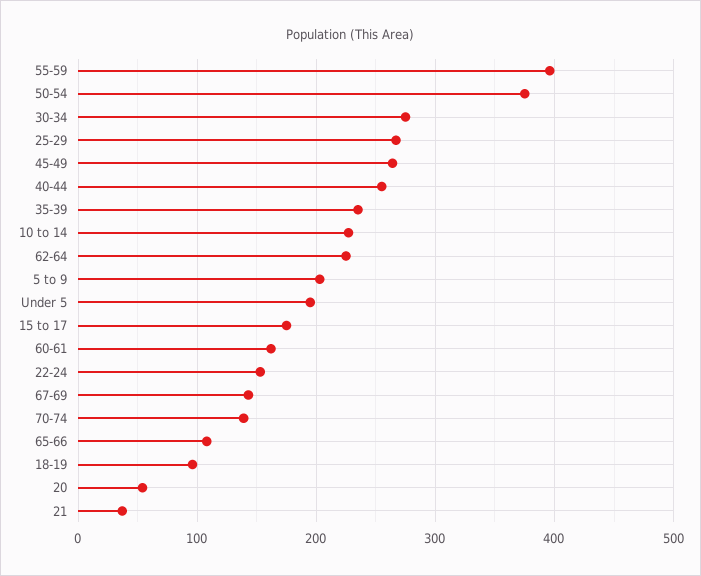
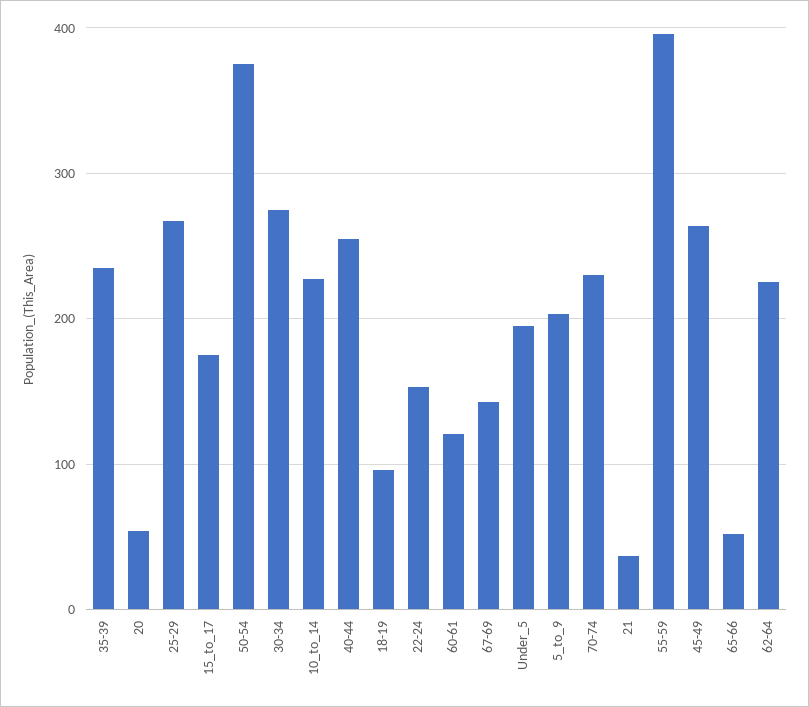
  {
    "55-59": 400,
    "50-54": 380,
    "30-34": 280,
    "25-29": 270,
    "45-49": 260,
    "40-44": 260,
    "35-39": 240,
    "10 to 14": 230,
    "62-64": 230,
    "5 to 9": 200,
    "Under 5": 200,
    "15 to 17": 180,
-   "60-61": 160,
+   "60-61": 120,
    "22-24": 150,
    "67-69": 140,
-   "70-74": 140,
+   "70-74": 230,
-   "65-66": 110,
+   "65-66": 50,
    "18-19": 100,
    "20": 50,
    "21": 40
  }

